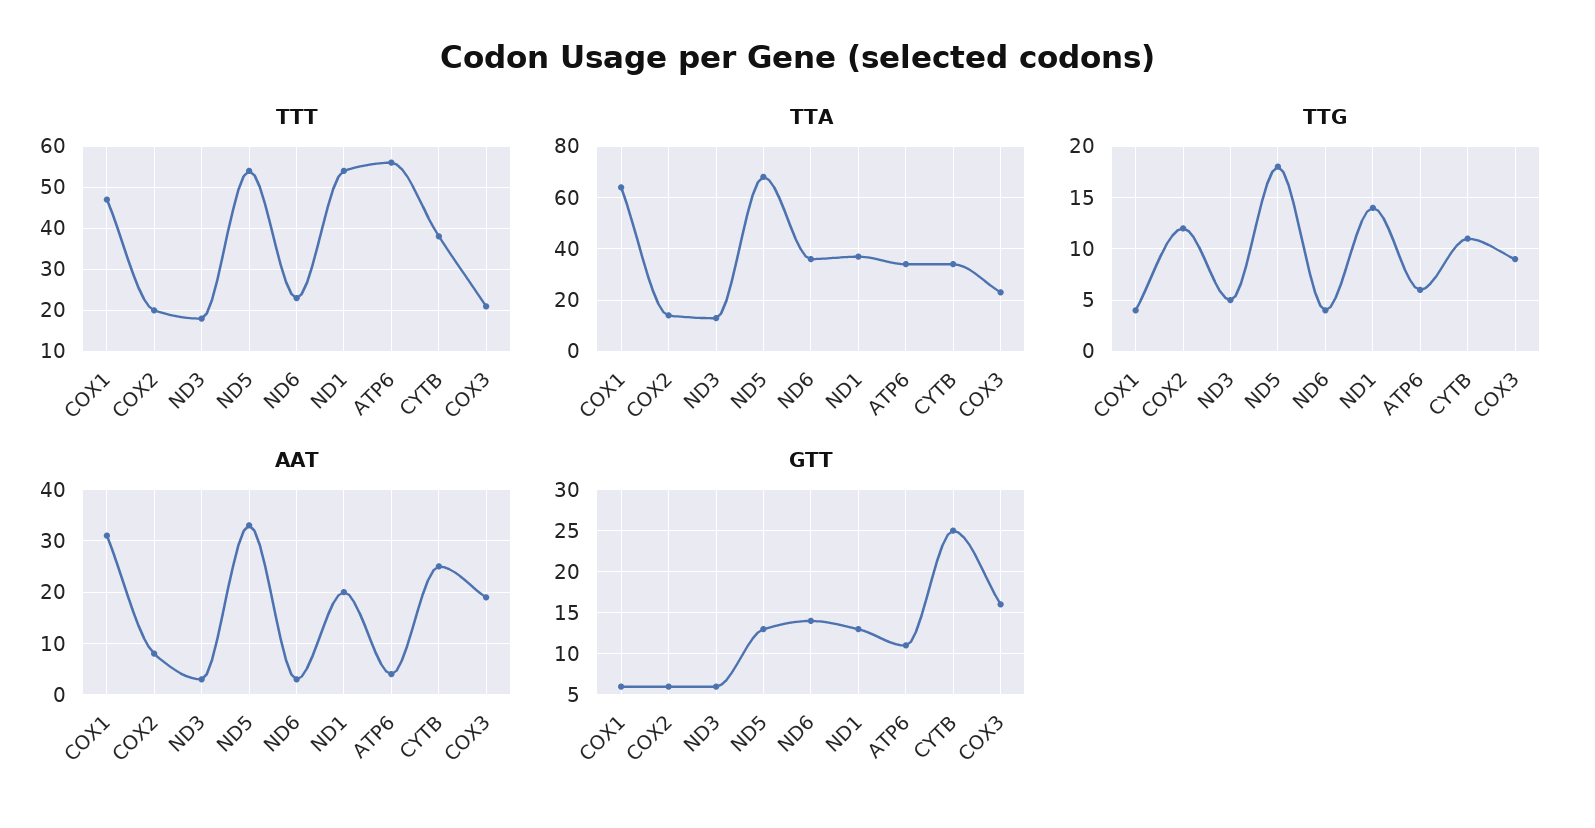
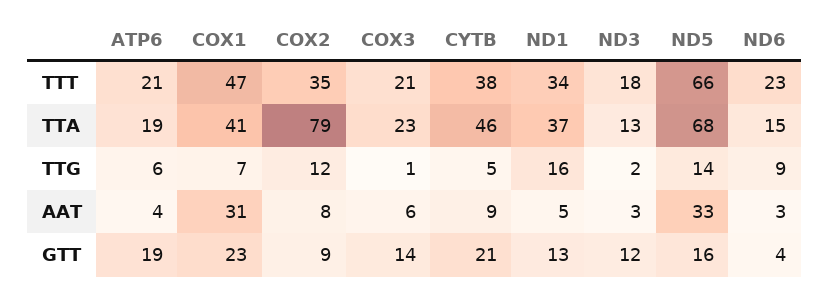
  {
    "TTT": {
      "COX1": 47,
-     "COX2": 20,
+     "COX2": 35,
      "ND3": 18,
-     "ND5": 55,
+     "ND5": 66,
      "ND6": 23,
-     "ND1": 55,
+     "ND1": 34,
-     "ATP6": 55,
+     "ATP6": 21,
      "CYTB": 38,
      "COX3": 21
    },
    "TTA": {
-     "COX1": 65,
+     "COX1": 41,
-     "COX2": 15,
+     "COX2": 79,
      "ND3": 13,
      "ND5": 68,
-     "ND6": 35,
+     "ND6": 15,
      "ND1": 37,
-     "ATP6": 35,
+     "ATP6": 19,
-     "CYTB": 35,
+     "CYTB": 46,
      "COX3": 23
    },
    "TTG": {
-     "COX1": 4,
+     "COX1": 7,
      "COX2": 12,
-     "ND3": 5,
+     "ND3": 2,
-     "ND5": 18,
+     "ND5": 14,
-     "ND6": 4,
+     "ND6": 9,
-     "ND1": 14,
+     "ND1": 16,
      "ATP6": 6,
-     "CYTB": 11,
+     "CYTB": 5,
-     "COX3": 9
+     "COX3": 1
    },
    "AAT": {
      "COX1": 31,
      "COX2": 8,
      "ND3": 3,
      "ND5": 33,
      "ND6": 3,
-     "ND1": 20,
+     "ND1": 5,
      "ATP6": 4,
-     "CYTB": 25,
+     "CYTB": 9,
-     "COX3": 20
+     "COX3": 6
    },
    "GTT": {
-     "COX1": 6,
+     "COX1": 23,
-     "COX2": 6,
+     "COX2": 9,
-     "ND3": 6,
+     "ND3": 12,
-     "ND5": 13,
+     "ND5": 16,
-     "ND6": 14,
+     "ND6": 4,
      "ND1": 13,
-     "ATP6": 11,
+     "ATP6": 19,
-     "CYTB": 25,
+     "CYTB": 21,
-     "COX3": 16
+     "COX3": 14
    }
  }

